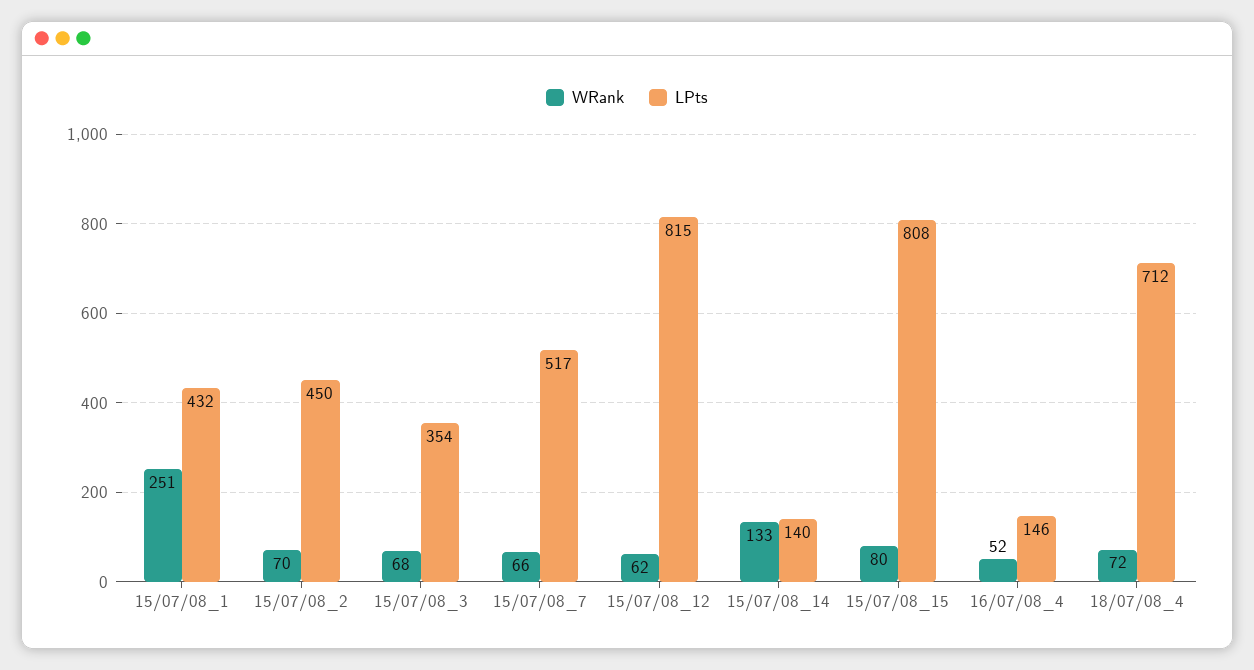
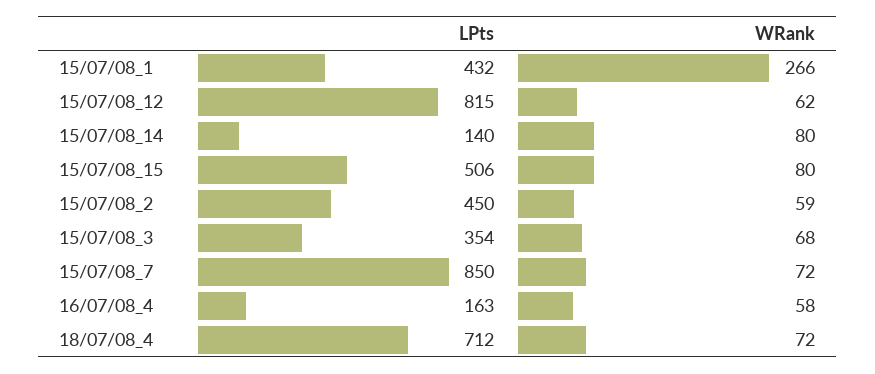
  {
    "WRank": {
-     "15/07/08_1": 251,
+     "15/07/08_1": 266,
-     "15/07/08_2": 70,
+     "15/07/08_2": 59,
      "15/07/08_3": 68,
-     "15/07/08_7": 66,
+     "15/07/08_7": 72,
      "15/07/08_12": 62,
-     "15/07/08_14": 133,
+     "15/07/08_14": 80,
      "15/07/08_15": 80,
-     "16/07/08_4": 52,
+     "16/07/08_4": 58,
      "18/07/08_4": 72
    },
    "LPts": {
      "15/07/08_1": 432,
      "15/07/08_2": 450,
      "15/07/08_3": 354,
-     "15/07/08_7": 517,
+     "15/07/08_7": 850,
      "15/07/08_12": 815,
      "15/07/08_14": 140,
-     "15/07/08_15": 808,
+     "15/07/08_15": 506,
-     "16/07/08_4": 146,
+     "16/07/08_4": 163,
      "18/07/08_4": 712
    }
  }

